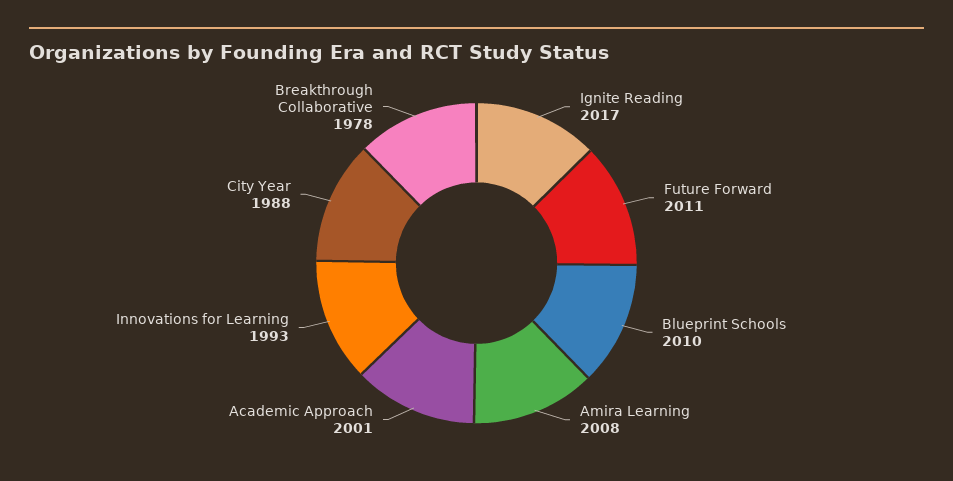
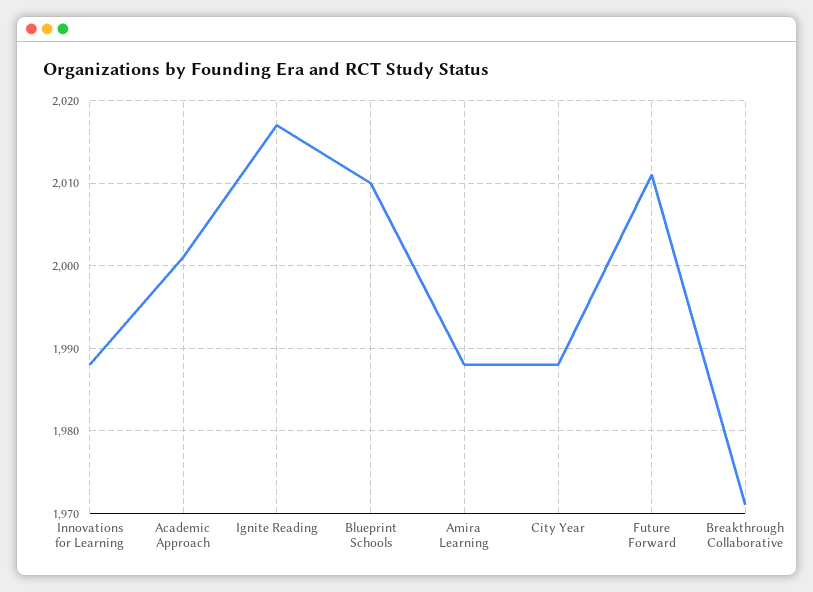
  {
    "Ignite Reading": 2017,
    "Future Forward": 2011,
    "Blueprint Schools": 2010,
-   "Amira Learning": 2008,
+   "Amira Learning": 1988,
    "Academic Approach": 2001,
-   "Innovations for Learning": 1993,
+   "Innovations for Learning": 1988,
    "City Year": 1988,
-   "Breakthrough Collaborative": 1978
+   "Breakthrough Collaborative": 1971
  }

